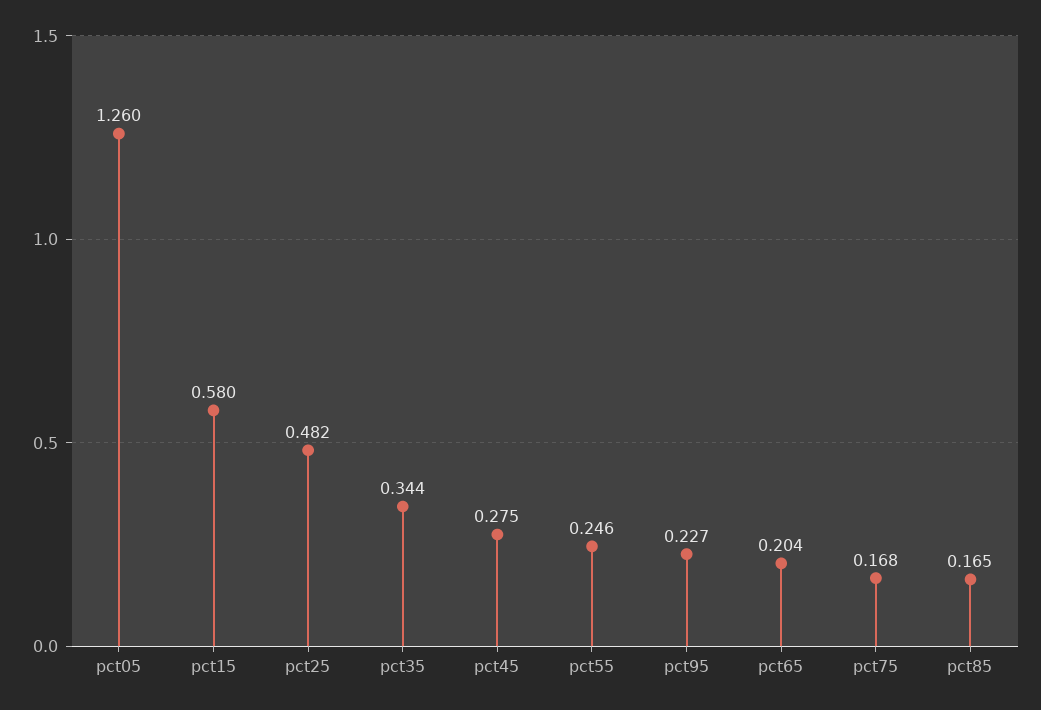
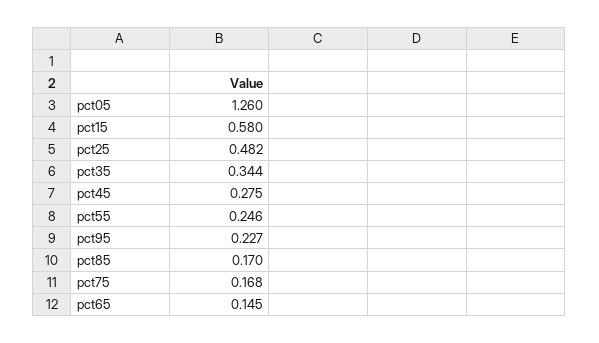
  {
    "pct05": 1.26,
    "pct15": 0.58,
    "pct25": 0.482,
    "pct35": 0.344,
    "pct45": 0.275,
    "pct55": 0.246,
    "pct95": 0.227,
-   "pct65": 0.204,
+   "pct65": 0.145,
    "pct75": 0.168,
-   "pct85": 0.165
+   "pct85": 0.17
  }

